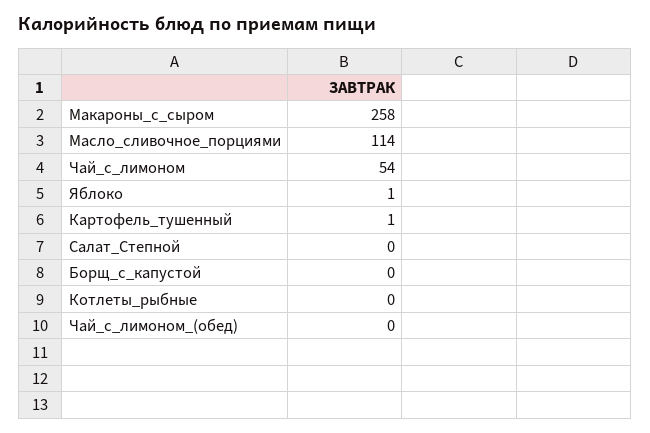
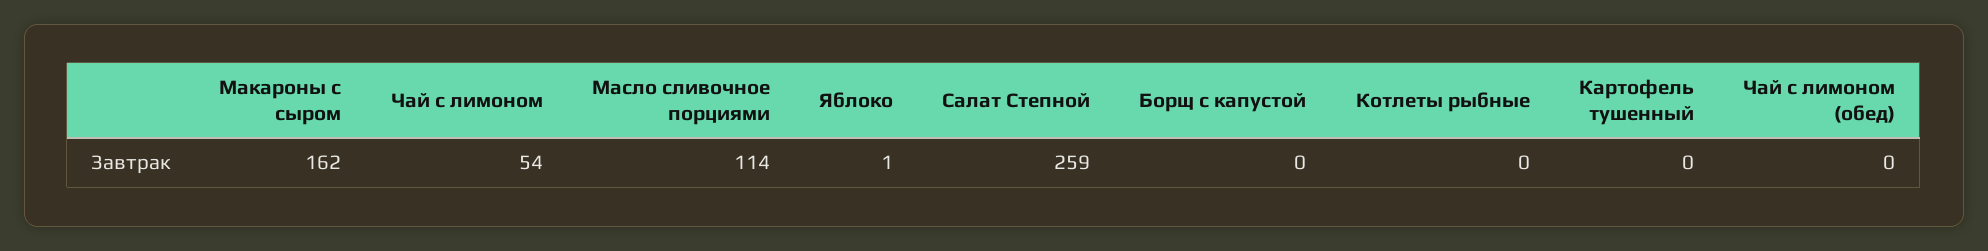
  {
-   "Макароны_с_сыром": 258,
+   "Макароны_с_сыром": 162,
    "Масло_сливочное_порциями": 114,
    "Чай_с_лимоном": 54,
    "Яблоко": 1,
-   "Картофель_тушенный": 1,
+   "Картофель_тушенный": 0,
-   "Салат_Степной": 0,
+   "Салат_Степной": 259,
    "Борщ_с_капустой": 0,
    "Котлеты_рыбные": 0,
    "Чай_с_лимоном_(обед)": 0
  }

